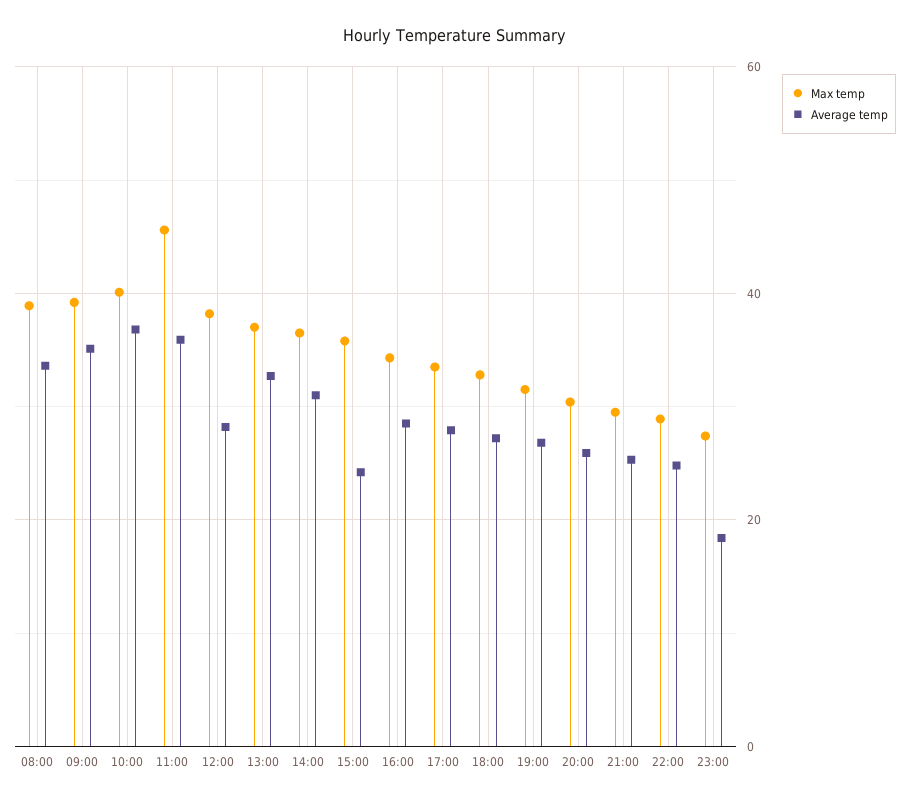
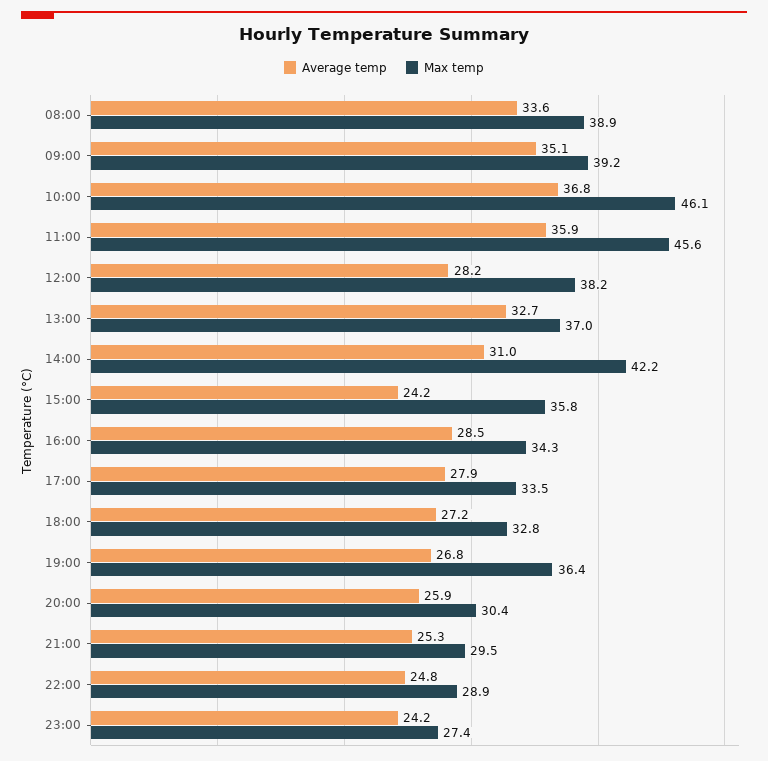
  {
    "Max temp": {
      "08:00": 38.9,
      "09:00": 39.2,
-     "10:00": 40,
+     "10:00": 46.1,
      "11:00": 45.6,
      "12:00": 38.2,
      "13:00": 37,
-     "14:00": 36,
+     "14:00": 42.2,
      "15:00": 35.8,
      "16:00": 34.3,
      "17:00": 33.5,
      "18:00": 32.8,
-     "19:00": 32,
+     "19:00": 36.4,
      "20:00": 30.4,
      "21:00": 29.5,
      "22:00": 28.9,
      "23:00": 27.4
    },
    "Average temp": {
      "08:00": 33.6,
      "09:00": 35.1,
      "10:00": 36.8,
      "11:00": 35.9,
      "12:00": 28.2,
      "13:00": 32.7,
      "14:00": 31,
      "15:00": 24.2,
      "16:00": 28.5,
      "17:00": 27.9,
      "18:00": 27.2,
      "19:00": 26.8,
      "20:00": 25.9,
      "21:00": 25.3,
      "22:00": 24.8,
-     "23:00": 18
+     "23:00": 24.2
    }
  }

